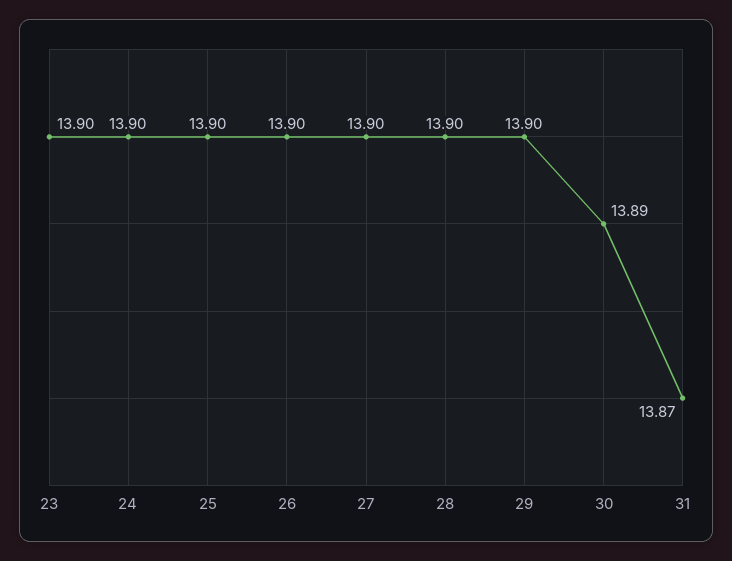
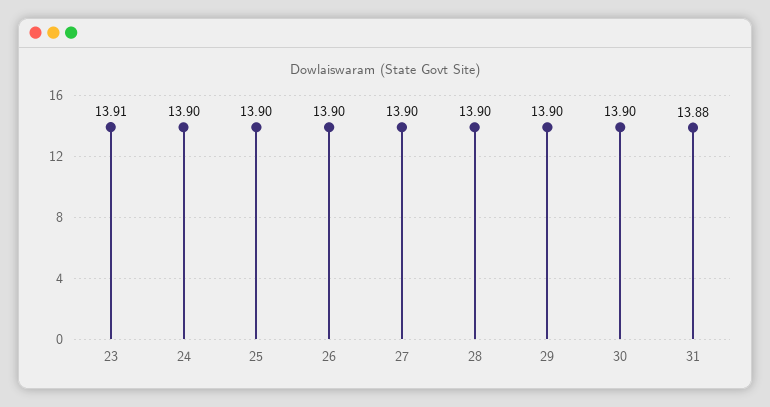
  {
-   "23": 13.9,
+   "23": 13.91,
    "24": 13.9,
    "25": 13.9,
    "26": 13.9,
    "27": 13.9,
    "28": 13.9,
    "29": 13.9,
-   "30": 13.89,
+   "30": 13.9,
-   "31": 13.87
+   "31": 13.88
  }

